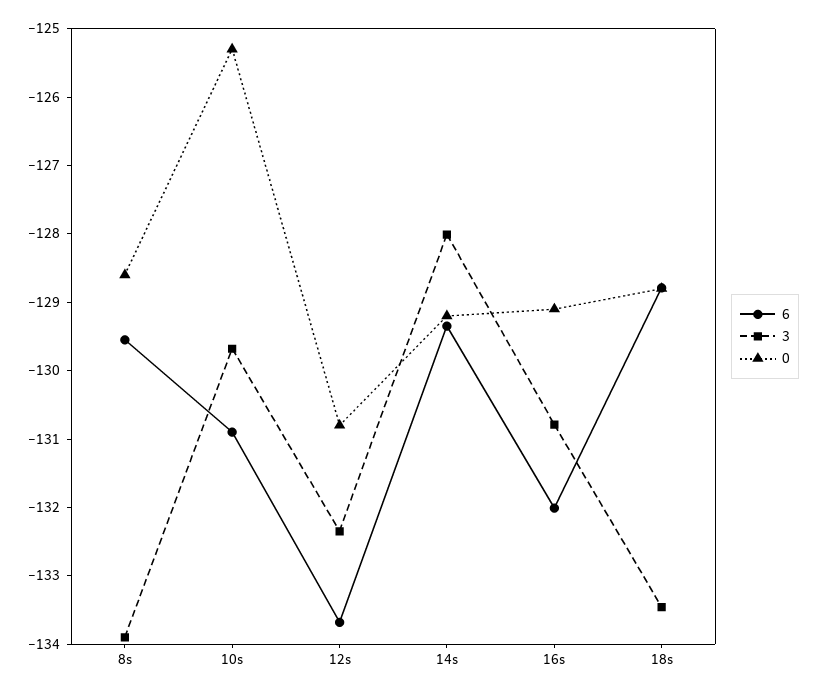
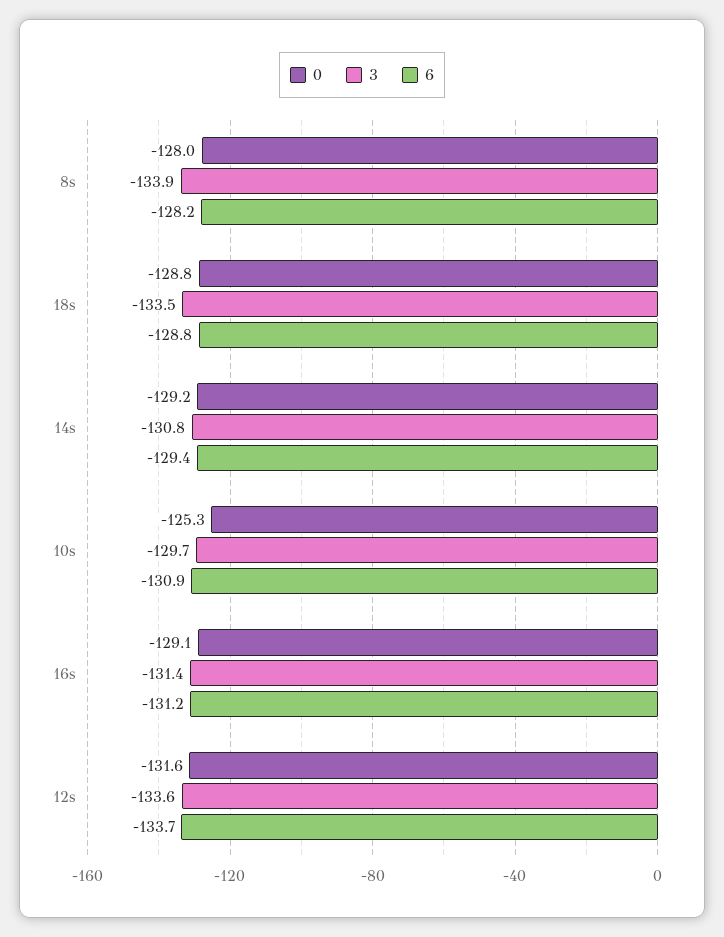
  {
    "6": {
-     "8s": -129.6,
+     "8s": -128.2,
      "10s": -130.9,
      "12s": -133.7,
      "14s": -129.4,
-     "16s": -132,
+     "16s": -131.2,
      "18s": -128.8
    },
    "3": {
      "8s": -133.9,
      "10s": -129.7,
-     "12s": -132.4,
+     "12s": -133.6,
-     "14s": -128,
+     "14s": -130.8,
-     "16s": -130.8,
+     "16s": -131.4,
      "18s": -133.5
    },
    "0": {
-     "8s": -128.6,
+     "8s": -128,
      "10s": -125.3,
-     "12s": -130.8,
+     "12s": -131.6,
      "14s": -129.2,
      "16s": -129.1,
      "18s": -128.8
    }
  }

